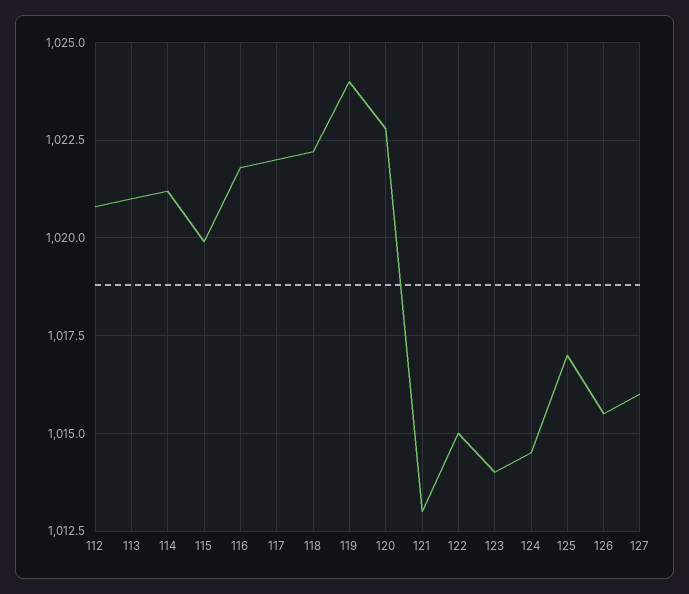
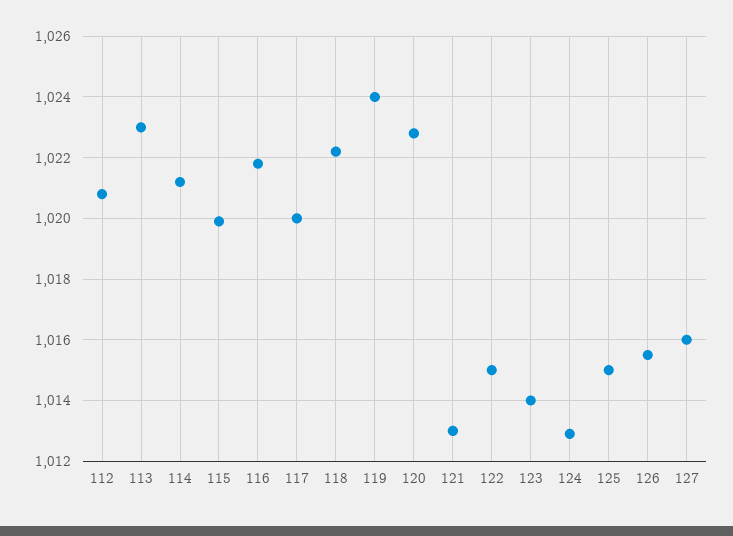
  {
    "112": 1021,
-   "113": 1021,
+   "113": 1023,
    "114": 1021,
    "115": 1020,
    "116": 1022,
-   "117": 1022,
+   "117": 1020,
    "118": 1022,
    "119": 1024,
    "120": 1023,
    "121": 1013,
    "122": 1015,
    "123": 1014,
-   "124": 1014.5,
+   "124": 1013,
-   "125": 1017,
+   "125": 1015,
    "126": 1015.5,
    "127": 1016
  }

